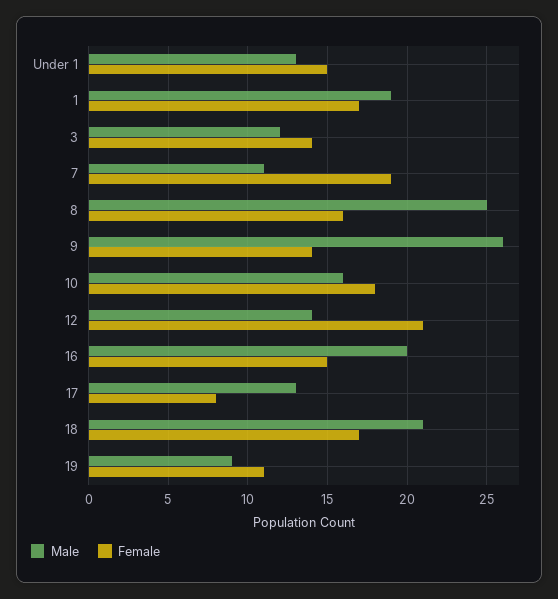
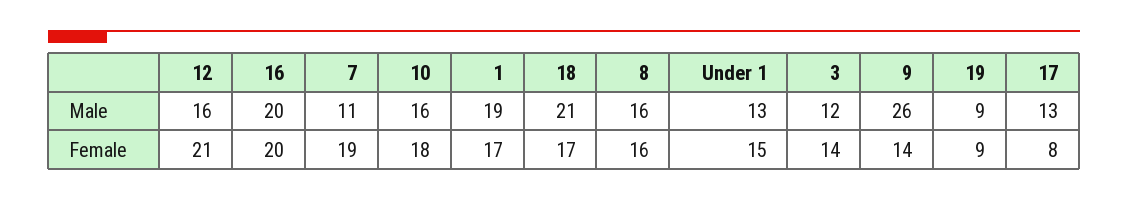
  {
    "Male": {
      "Under 1": 13,
      "1": 19,
      "3": 12,
      "7": 11,
-     "8": 25,
+     "8": 16,
      "9": 26,
      "10": 16,
-     "12": 14,
+     "12": 16,
      "16": 20,
      "17": 13,
      "18": 21,
      "19": 9
    },
    "Female": {
      "Under 1": 15,
      "1": 17,
      "3": 14,
      "7": 19,
      "8": 16,
      "9": 14,
      "10": 18,
      "12": 21,
-     "16": 15,
+     "16": 20,
      "17": 8,
      "18": 17,
-     "19": 11
+     "19": 9
    }
  }

